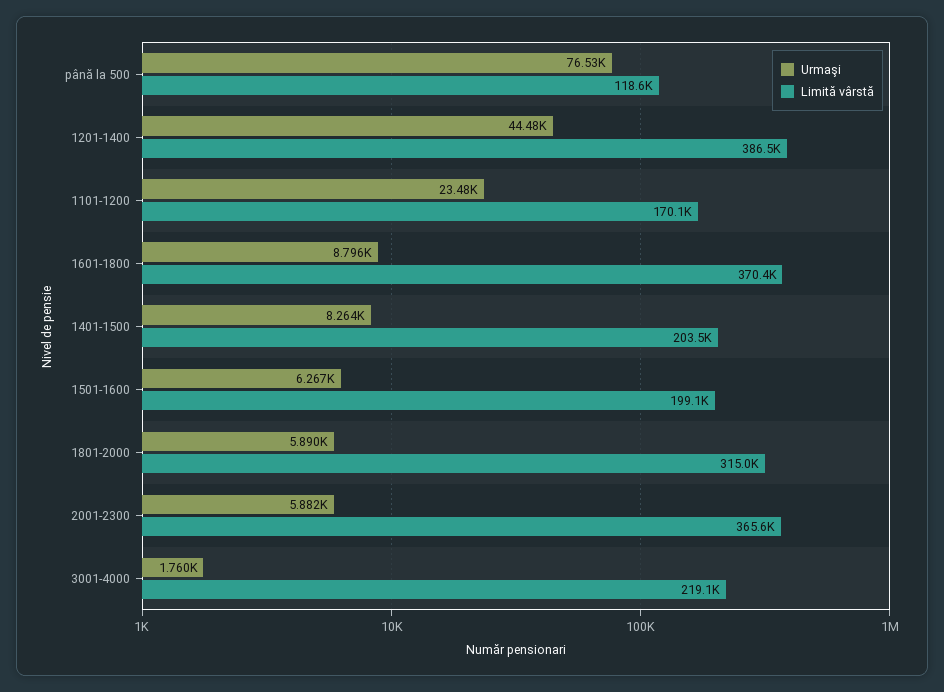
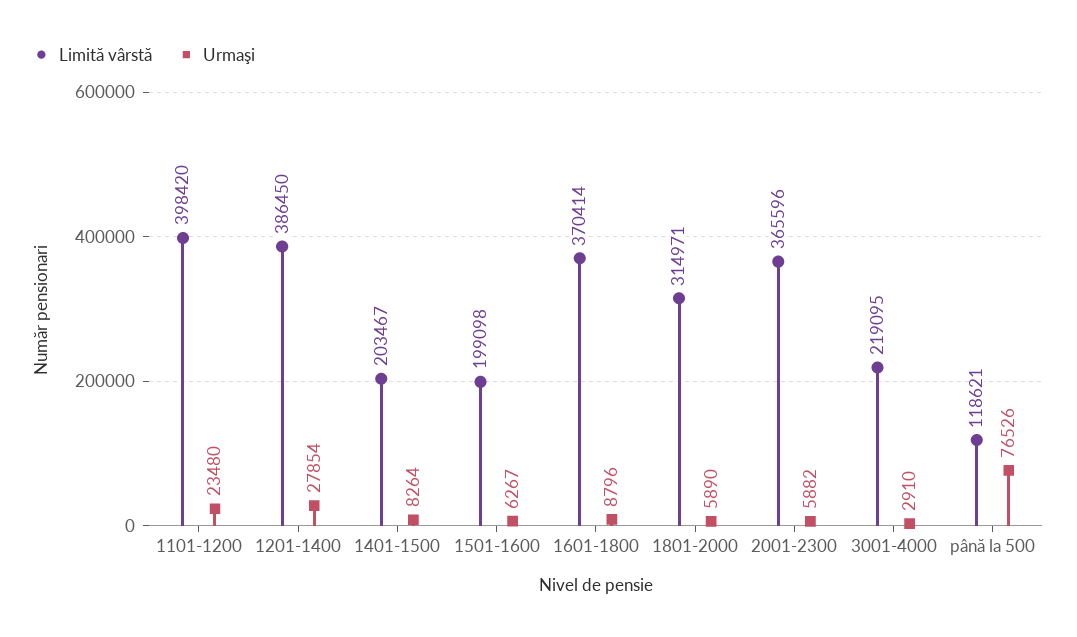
  {
    "Urmaşi": {
      "până la 500": 76526,
-     "1201-1400": 44480,
+     "1201-1400": 27854,
      "1101-1200": 23480,
      "1601-1800": 8796,
      "1401-1500": 8264,
      "1501-1600": 6267,
      "1801-2000": 5890,
      "2001-2300": 5882,
-     "3001-4000": 1760
+     "3001-4000": 2910
    },
    "Limită vârstă": {
      "până la 500": 118621,
      "1201-1400": 386450,
-     "1101-1200": 170100,
+     "1101-1200": 398420,
      "1601-1800": 370414,
      "1401-1500": 203467,
      "1501-1600": 199098,
      "1801-2000": 314971,
      "2001-2300": 365596,
      "3001-4000": 219095
    }
  }

